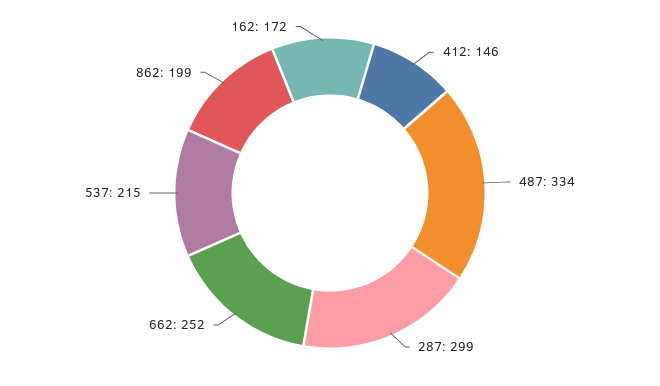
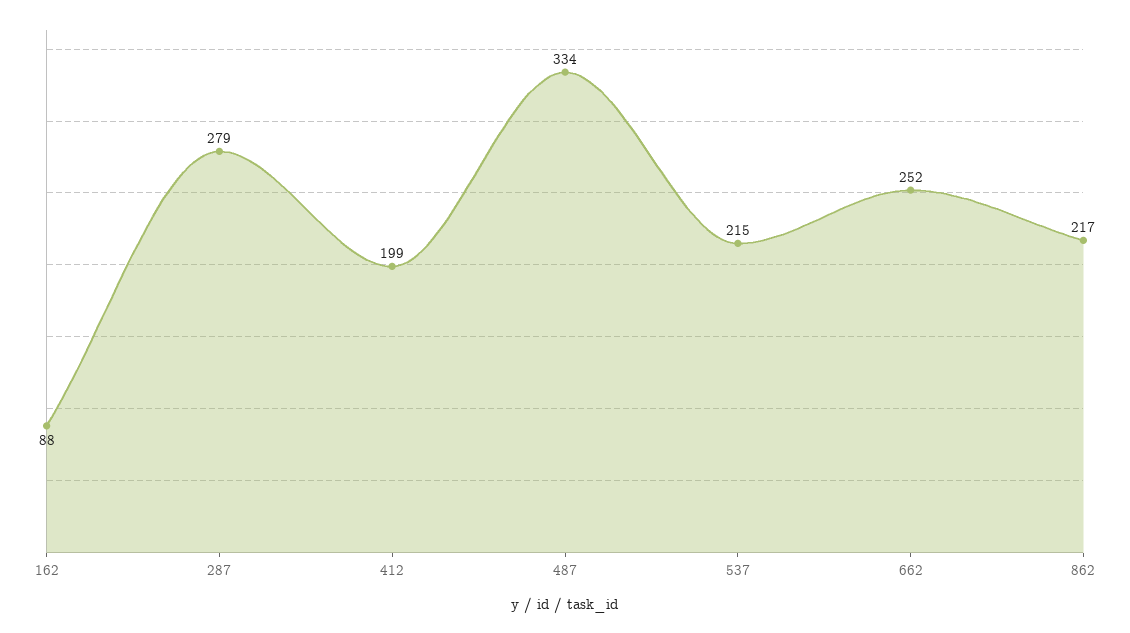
  {
-   "412": 146,
+   "412": 199,
    "487": 334,
-   "287": 299,
+   "287": 279,
    "662": 252,
    "537": 215,
-   "862": 199,
+   "862": 217,
-   "162": 172
+   "162": 88
  }

